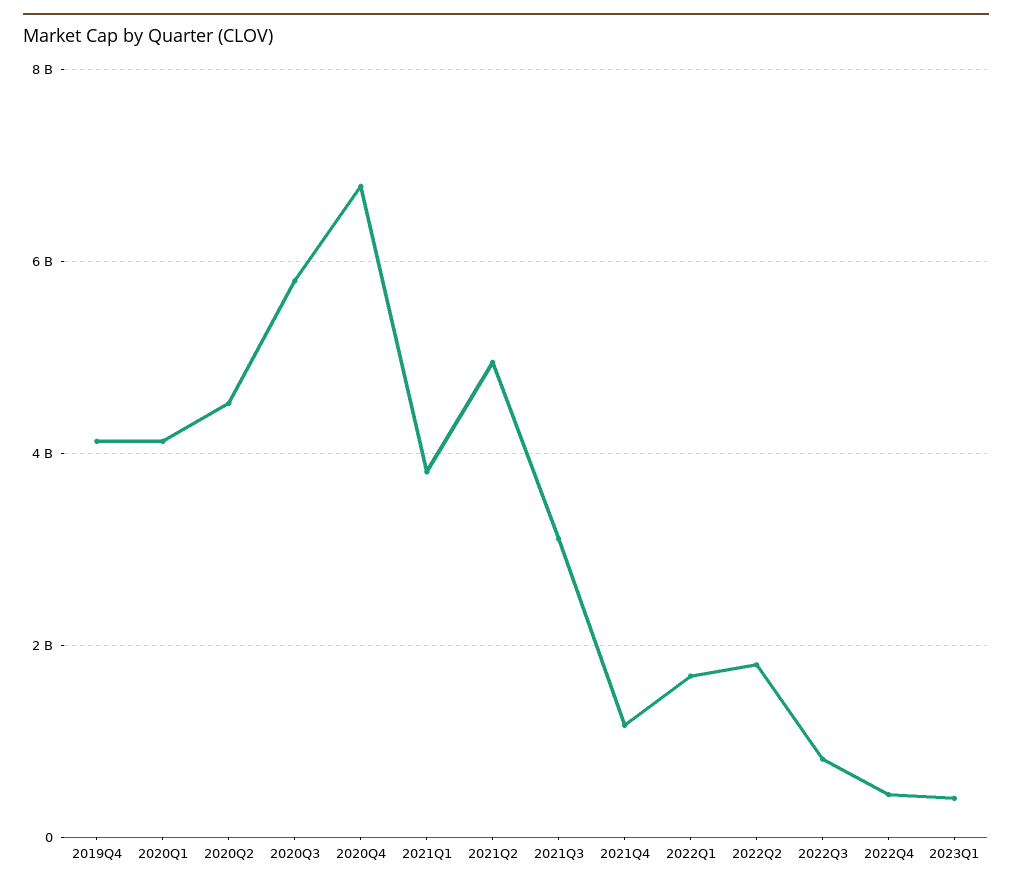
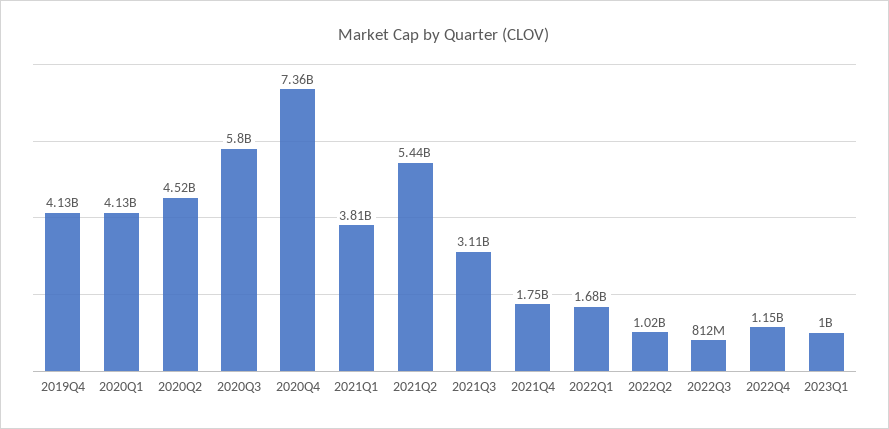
  {
    "2019Q4": 4130000000,
    "2020Q1": 4130000000,
    "2020Q2": 4520000000,
    "2020Q3": 5800000000,
-   "2020Q4": 6800000000,
+   "2020Q4": 7360000000,
    "2021Q1": 3810000000,
-   "2021Q2": 5000000000,
+   "2021Q2": 5440000000,
    "2021Q3": 3110000000,
-   "2021Q4": 1200000000,
+   "2021Q4": 1750000000,
    "2022Q1": 1680000000,
-   "2022Q2": 1800000000,
+   "2022Q2": 1020000000,
    "2022Q3": 812000000,
-   "2022Q4": 400000000,
+   "2022Q4": 1150000000,
-   "2023Q1": 400000000
+   "2023Q1": 1000000000
  }

